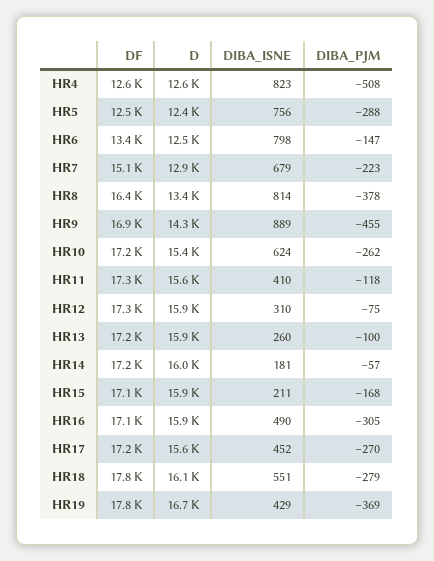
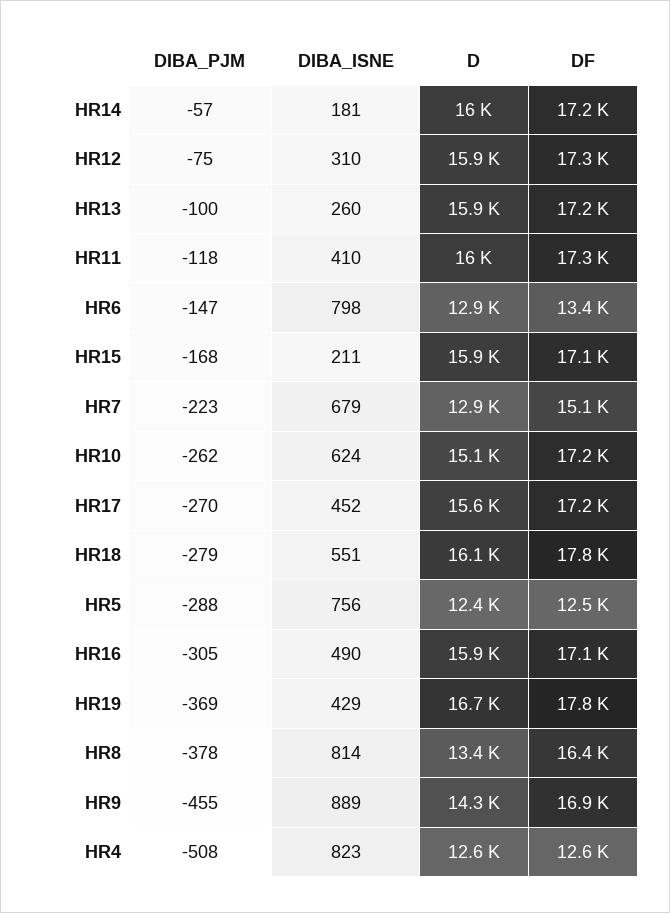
  {
    "DF": {
      "HR4": 12600,
      "HR5": 12500,
      "HR6": 13400,
      "HR7": 15100,
      "HR8": 16400,
      "HR9": 16900,
      "HR10": 17200,
      "HR11": 17300,
      "HR12": 17300,
      "HR13": 17200,
      "HR14": 17200,
      "HR15": 17100,
      "HR16": 17100,
      "HR17": 17200,
      "HR18": 17800,
      "HR19": 17800
    },
    "D": {
      "HR4": 12600,
      "HR5": 12400,
-     "HR6": 12500,
+     "HR6": 12900,
      "HR7": 12900,
      "HR8": 13400,
      "HR9": 14300,
-     "HR10": 15400,
+     "HR10": 15100,
-     "HR11": 15600,
+     "HR11": 16000,
      "HR12": 15900,
      "HR13": 15900,
      "HR14": 16000,
      "HR15": 15900,
      "HR16": 15900,
      "HR17": 15600,
      "HR18": 16100,
      "HR19": 16700
    },
    "DIBA_ISNE": {
      "HR4": 823,
      "HR5": 756,
      "HR6": 798,
      "HR7": 679,
      "HR8": 814,
      "HR9": 889,
      "HR10": 624,
      "HR11": 410,
      "HR12": 310,
      "HR13": 260,
      "HR14": 181,
      "HR15": 211,
      "HR16": 490,
      "HR17": 452,
      "HR18": 551,
      "HR19": 429
    },
    "DIBA_PJM": {
      "HR4": -508,
      "HR5": -288,
      "HR6": -147,
      "HR7": -223,
      "HR8": -378,
      "HR9": -455,
      "HR10": -262,
      "HR11": -118,
      "HR12": -75,
      "HR13": -100,
      "HR14": -57,
      "HR15": -168,
      "HR16": -305,
      "HR17": -270,
      "HR18": -279,
      "HR19": -369
    }
  }

